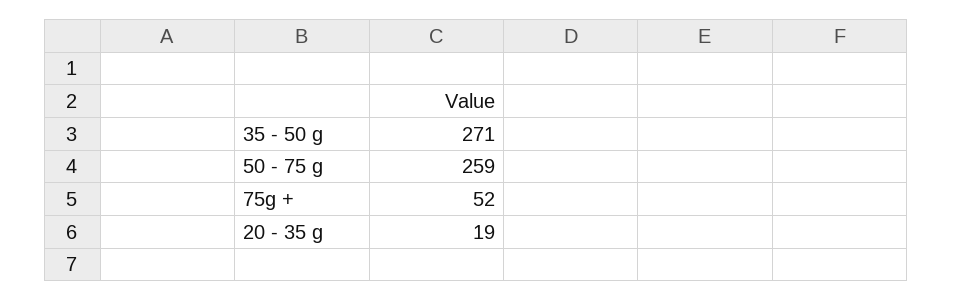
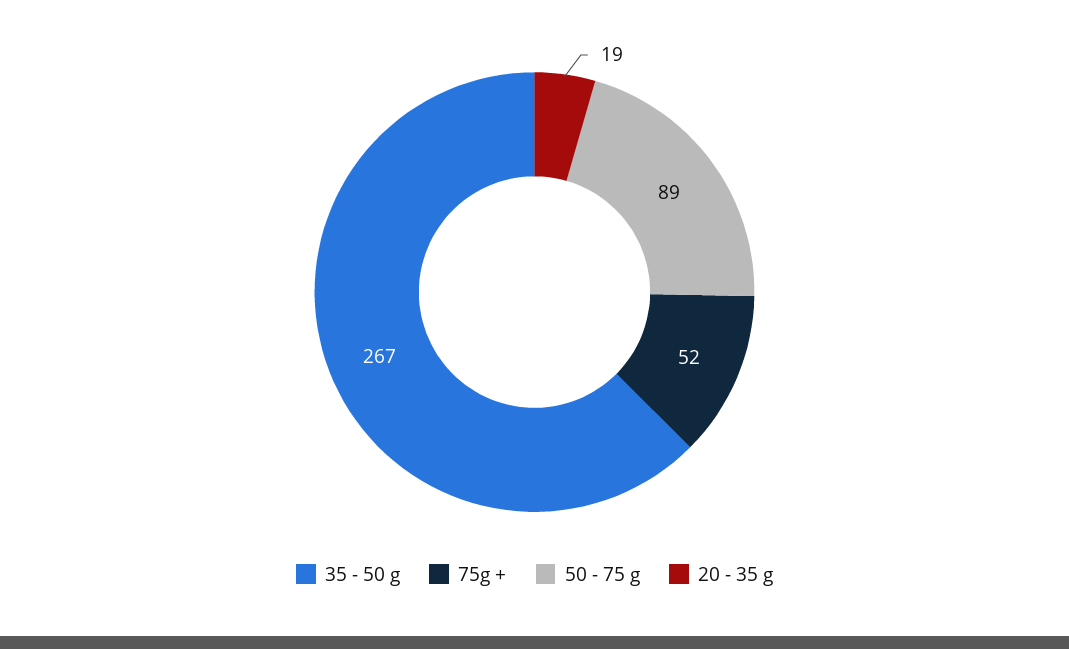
  {
-   "35 - 50 g": 271,
+   "35 - 50 g": 267,
-   "50 - 75 g": 259,
+   "50 - 75 g": 89,
    "75g +": 52,
    "20 - 35 g": 19
  }

